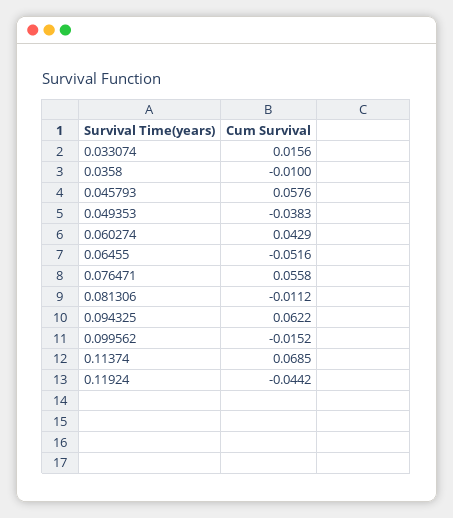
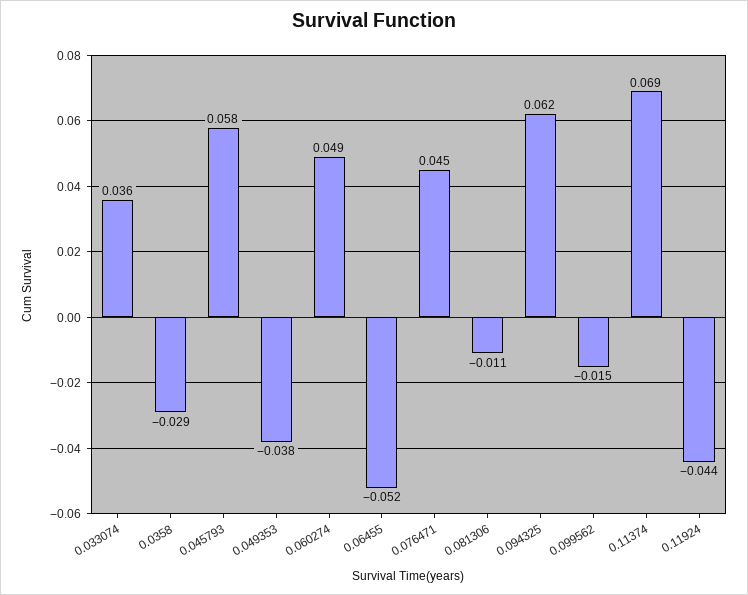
  {
-   "0.033074": 0.0156,
+   "0.033074": 0.036,
-   "0.0358": -0.01,
+   "0.0358": -0.029,
    "0.045793": 0.0576,
    "0.049353": -0.0383,
-   "0.060274": 0.0429,
+   "0.060274": 0.049,
    "0.06455": -0.0516,
-   "0.076471": 0.0558,
+   "0.076471": 0.045,
    "0.081306": -0.0112,
    "0.094325": 0.0622,
    "0.099562": -0.0152,
    "0.11374": 0.0685,
    "0.11924": -0.0442
  }

